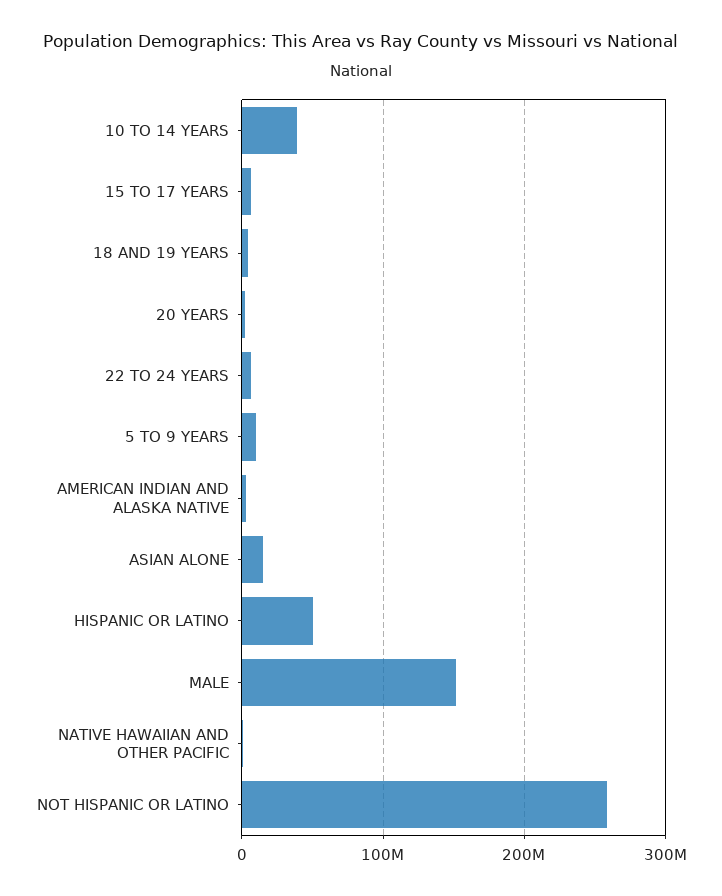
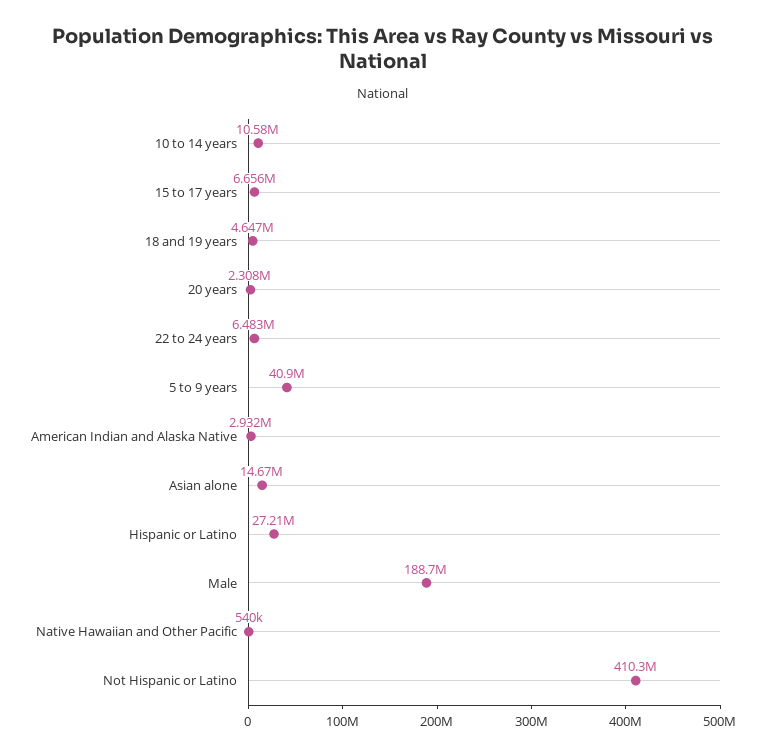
  {
-   "10 TO 14 YEARS": 40000000,
+   "10 TO 14 YEARS": 10580000,
    "15 TO 17 YEARS": 6656000,
    "18 AND 19 YEARS": 4647000,
    "20 YEARS": 2308000,
    "22 TO 24 YEARS": 6483000,
-   "5 TO 9 YEARS": 10000000,
+   "5 TO 9 YEARS": 40900000,
    "AMERICAN INDIAN AND ALASKA NATIVE": 2932000,
    "ASIAN ALONE": 14670000,
-   "HISPANIC OR LATINO": 50000000,
+   "HISPANIC OR LATINO": 27210000,
-   "MALE": 150000000,
+   "MALE": 188700000,
    "NATIVE HAWAIIAN AND OTHER PACIFIC": 540000,
-   "NOT HISPANIC OR LATINO": 260000000
+   "NOT HISPANIC OR LATINO": 410300000
  }

